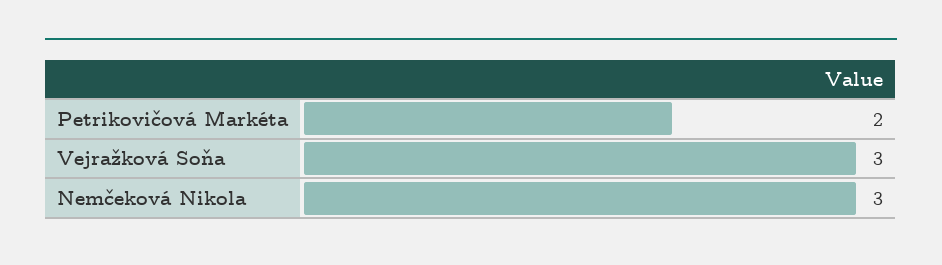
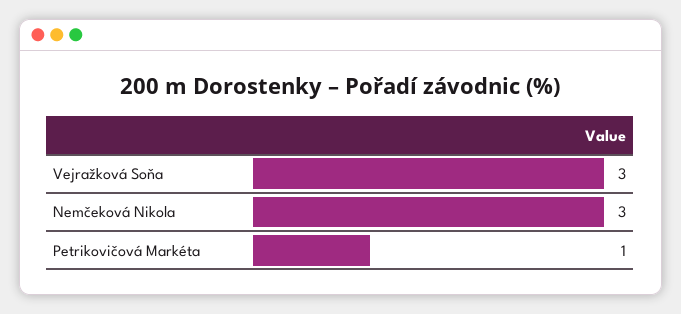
  {
-   "Petrikovičová Markéta": 2,
+   "Petrikovičová Markéta": 1,
    "Vejražková Soňa": 3,
    "Nemčeková Nikola": 3
  }

